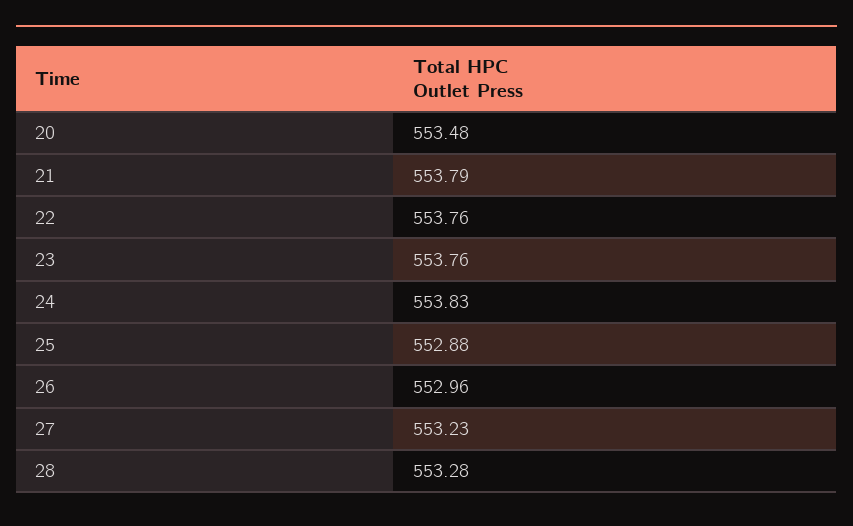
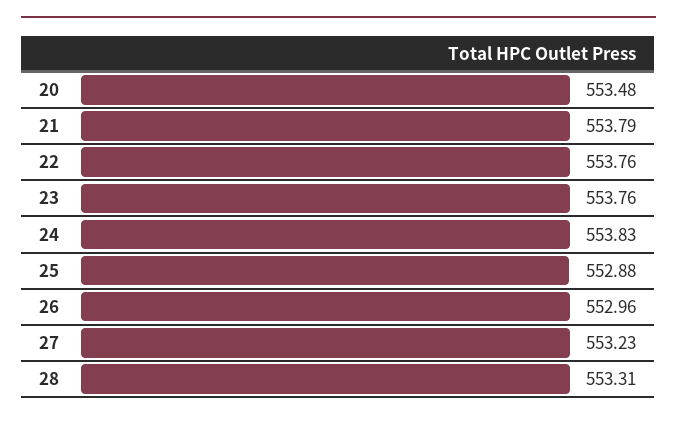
  {
    "20": 553.48,
    "21": 553.79,
    "22": 553.76,
    "23": 553.76,
    "24": 553.83,
    "25": 552.88,
    "26": 552.96,
    "27": 553.23,
-   "28": 553.28
+   "28": 553.31
  }

